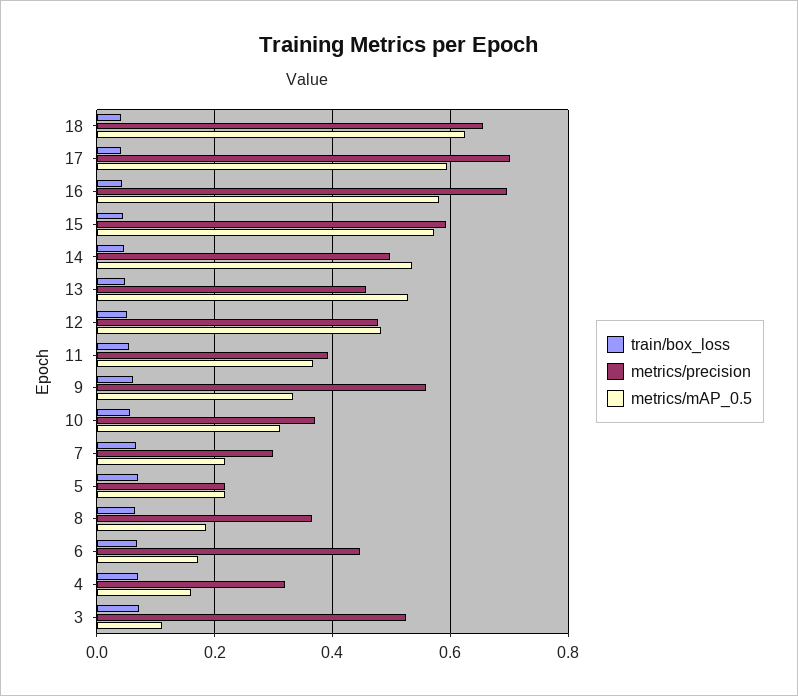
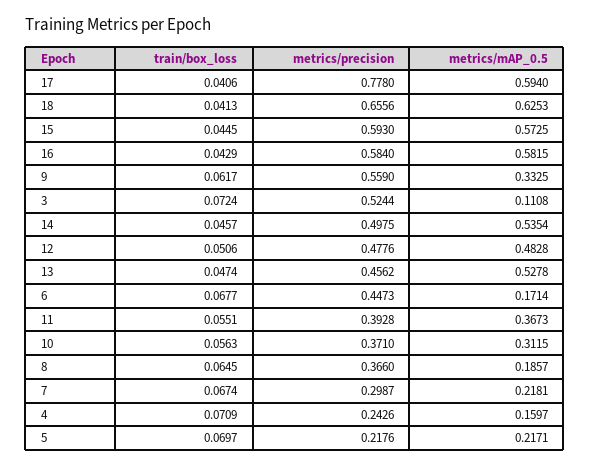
  {
    "train/box_loss": {
      "18": 0.0413,
      "17": 0.0406,
      "16": 0.0429,
      "15": 0.0445,
      "14": 0.0457,
      "13": 0.0474,
      "12": 0.0506,
      "11": 0.0551,
      "9": 0.0617,
      "10": 0.0563,
      "7": 0.0674,
      "5": 0.0697,
      "8": 0.0645,
      "6": 0.0677,
      "4": 0.0709,
      "3": 0.0724
    },
    "metrics/precision": {
      "18": 0.6556,
-     "17": 0.7,
+     "17": 0.778,
-     "16": 0.7,
+     "16": 0.584,
      "15": 0.593,
      "14": 0.4975,
      "13": 0.4562,
      "12": 0.4776,
      "11": 0.3928,
      "9": 0.559,
      "10": 0.371,
      "7": 0.2987,
      "5": 0.2176,
      "8": 0.366,
      "6": 0.4473,
-     "4": 0.32,
+     "4": 0.2426,
      "3": 0.5244
    },
    "metrics/mAP_0.5": {
      "18": 0.6253,
      "17": 0.594,
      "16": 0.5815,
      "15": 0.5725,
      "14": 0.5354,
      "13": 0.5278,
      "12": 0.4828,
      "11": 0.3673,
      "9": 0.3325,
      "10": 0.3115,
      "7": 0.2181,
      "5": 0.2171,
      "8": 0.1857,
      "6": 0.1714,
      "4": 0.1597,
      "3": 0.1108
    }
  }

